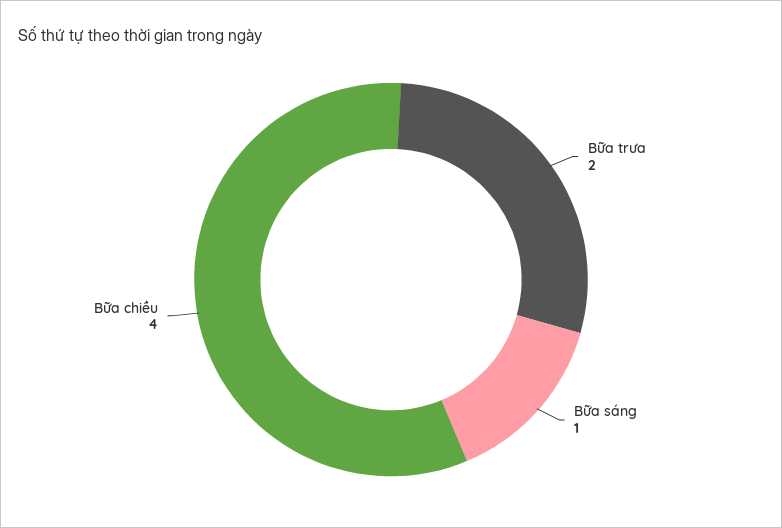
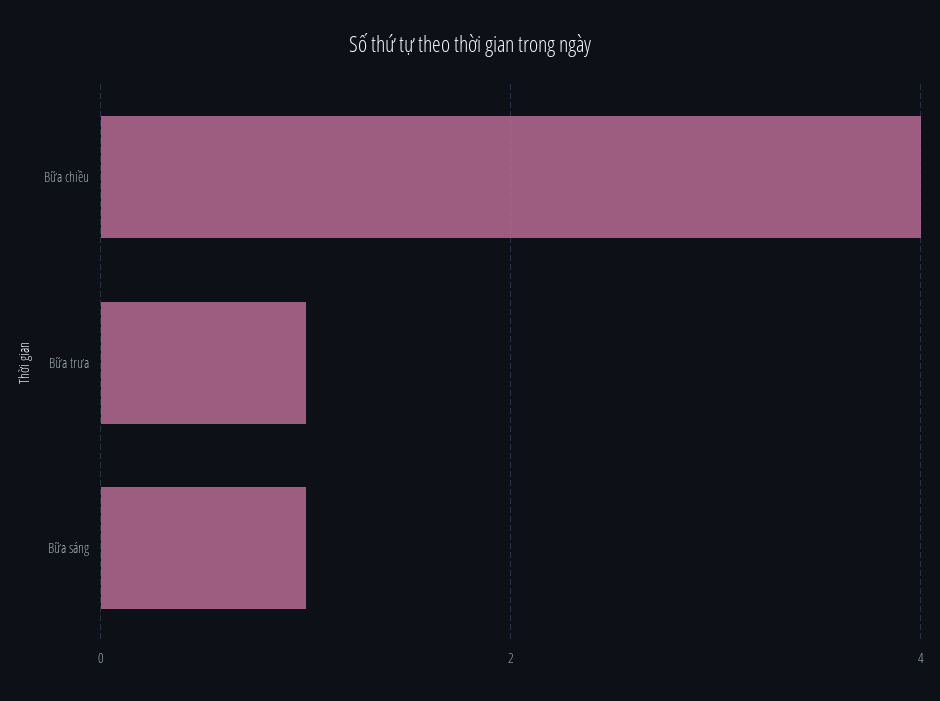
  {
-   "Bữa trưa": 2,
+   "Bữa trưa": 1,
    "Bữa sáng": 1,
    "Bữa chiều": 4
  }

